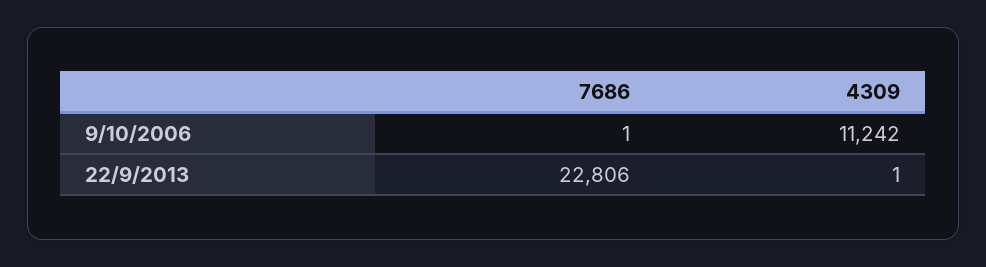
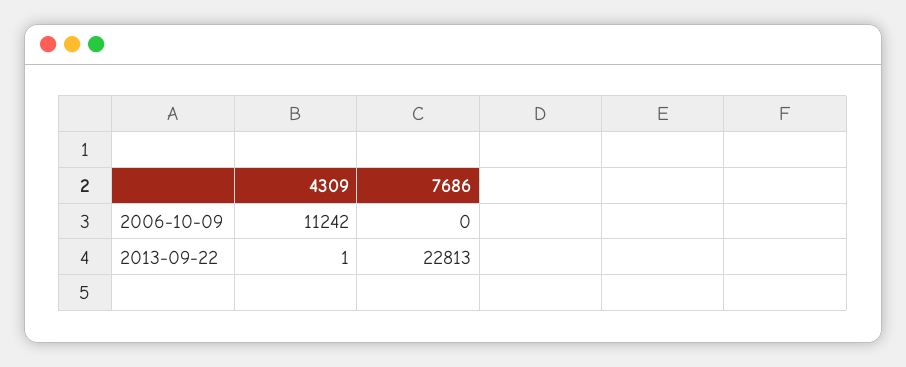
  {
    "7686": {
-     "9/10/2006": 1,
+     "9/10/2006": 0,
-     "22/9/2013": 22806
+     "22/9/2013": 22813
    },
    "4309": {
      "9/10/2006": 11242,
      "22/9/2013": 1
    }
  }

